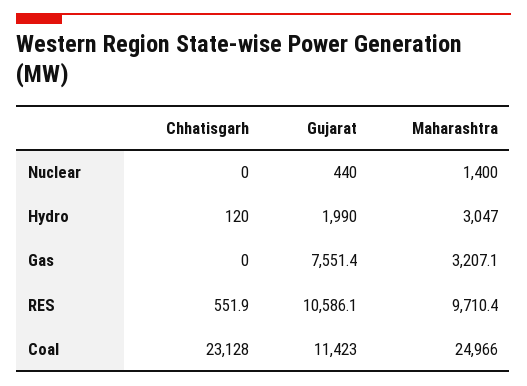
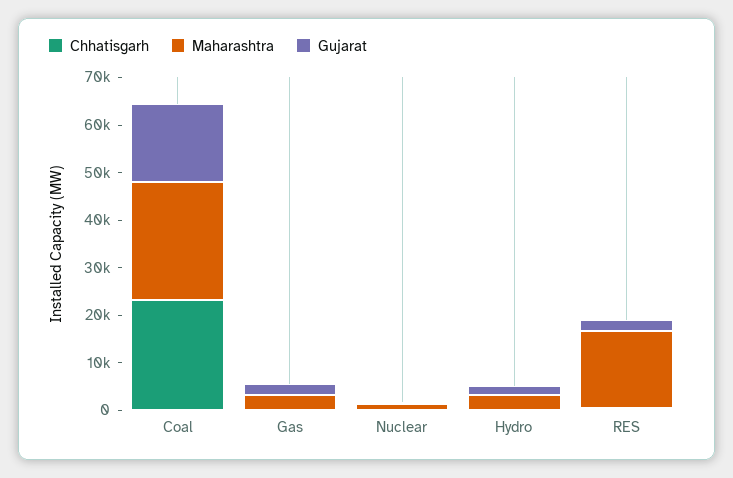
  {
    "Chhatisgarh": {
      "Nuclear": 0,
      "Hydro": 120,
      "Gas": 0,
      "RES": 551.9,
      "Coal": 23128
    },
    "Gujarat": {
      "Nuclear": 440,
      "Hydro": 1990,
-     "Gas": 7551.4,
+     "Gas": 2000,
-     "RES": 10586.1,
+     "RES": 2000,
-     "Coal": 11423
+     "Coal": 16000
    },
    "Maharashtra": {
      "Nuclear": 1400,
      "Hydro": 3047,
      "Gas": 3207.1,
-     "RES": 9710.4,
+     "RES": 16000,
      "Coal": 24966
    }
  }

